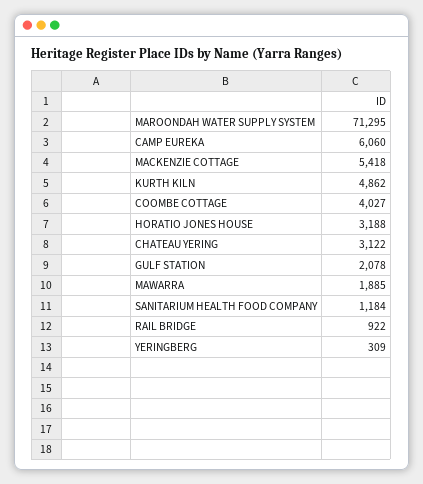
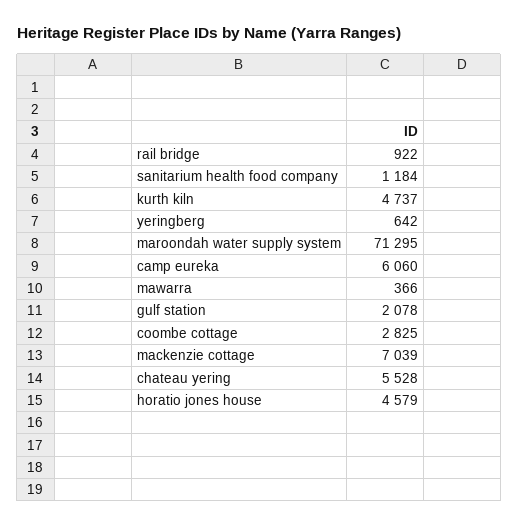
  {
    "MAROONDAH WATER SUPPLY SYSTEM": 71295,
    "CAMP EUREKA": 6060,
-   "MACKENZIE COTTAGE": 5418,
+   "MACKENZIE COTTAGE": 7039,
-   "KURTH KILN": 4862,
+   "KURTH KILN": 4737,
-   "COOMBE COTTAGE": 4027,
+   "COOMBE COTTAGE": 2825,
-   "HORATIO JONES HOUSE": 3188,
+   "HORATIO JONES HOUSE": 4579,
-   "CHATEAU YERING": 3122,
+   "CHATEAU YERING": 5528,
    "GULF STATION": 2078,
-   "MAWARRA": 1885,
+   "MAWARRA": 366,
    "SANITARIUM HEALTH FOOD COMPANY": 1184,
    "RAIL BRIDGE": 922,
-   "YERINGBERG": 309
+   "YERINGBERG": 642
  }

